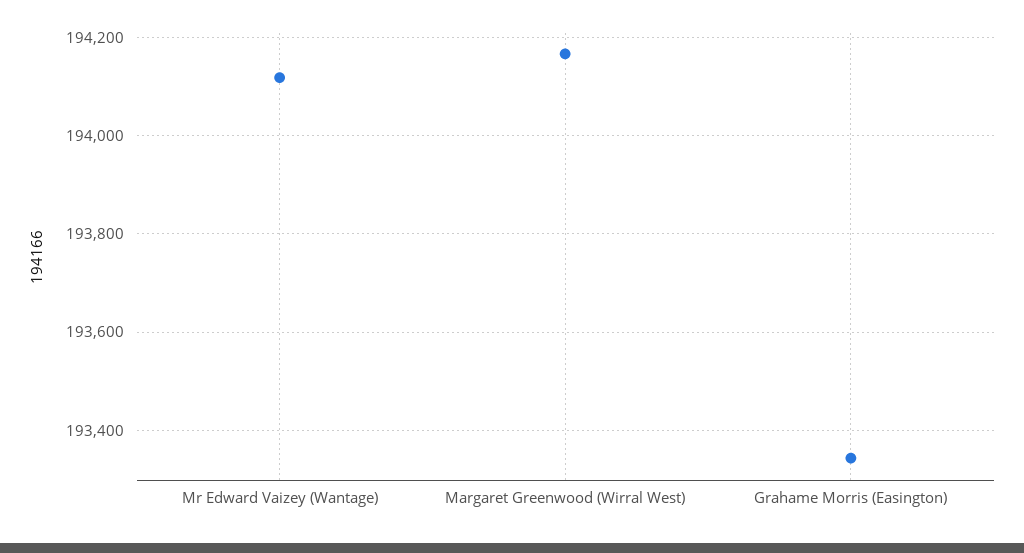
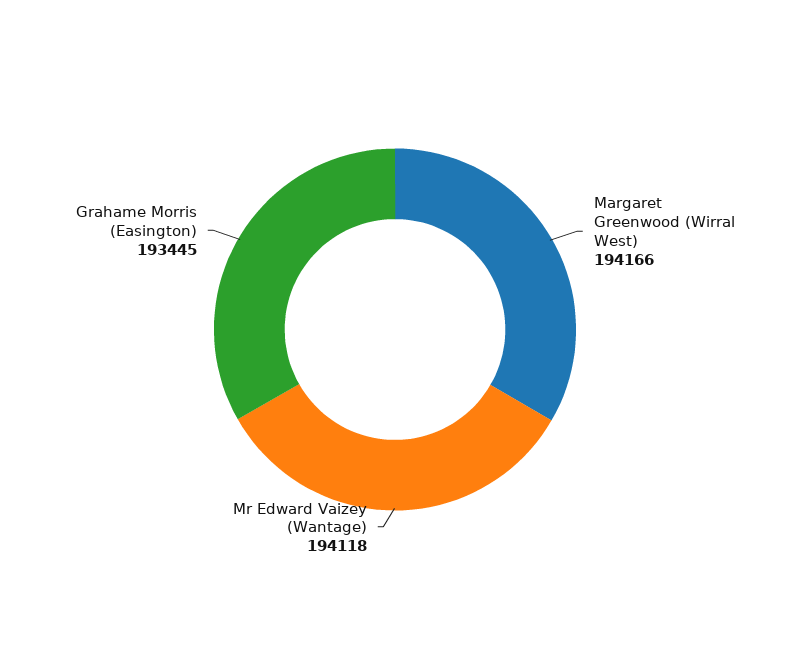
  {
    "Mr Edward Vaizey (Wantage)": 194118,
    "Margaret Greenwood (Wirral West)": 194166,
-   "Grahame Morris (Easington)": 193340
+   "Grahame Morris (Easington)": 193445
  }

